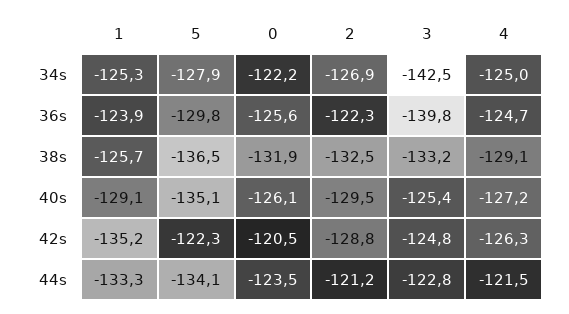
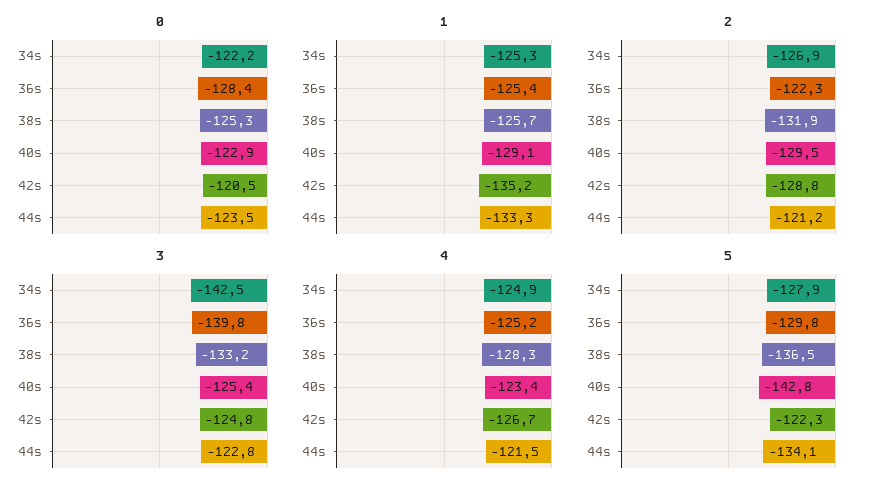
  {
    "1": {
      "34s": -125.3,
-     "36s": -123.9,
+     "36s": -125.4,
      "38s": -125.7,
      "40s": -129.1,
      "42s": -135.2,
      "44s": -133.3
    },
    "5": {
      "34s": -127.9,
      "36s": -129.8,
      "38s": -136.5,
-     "40s": -135.1,
+     "40s": -142.8,
      "42s": -122.3,
      "44s": -134.1
    },
    "0": {
      "34s": -122.2,
-     "36s": -125.6,
+     "36s": -128.4,
-     "38s": -131.9,
+     "38s": -125.3,
-     "40s": -126.1,
+     "40s": -122.9,
      "42s": -120.5,
      "44s": -123.5
    },
    "2": {
      "34s": -126.9,
      "36s": -122.3,
-     "38s": -132.5,
+     "38s": -131.9,
      "40s": -129.5,
      "42s": -128.8,
      "44s": -121.2
    },
    "3": {
      "34s": -142.5,
      "36s": -139.8,
      "38s": -133.2,
      "40s": -125.4,
      "42s": -124.8,
      "44s": -122.8
    },
    "4": {
-     "34s": -125,
+     "34s": -124.9,
-     "36s": -124.7,
+     "36s": -125.2,
-     "38s": -129.1,
+     "38s": -128.3,
-     "40s": -127.2,
+     "40s": -123.4,
-     "42s": -126.3,
+     "42s": -126.7,
      "44s": -121.5
    }
  }

